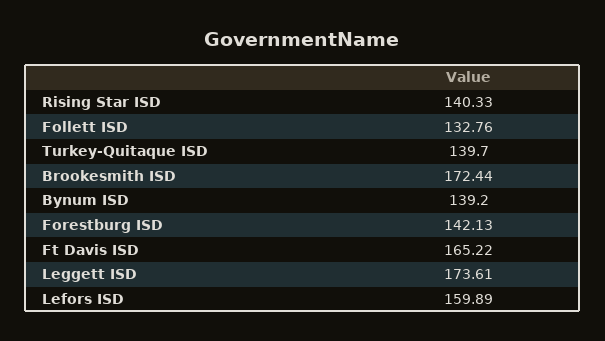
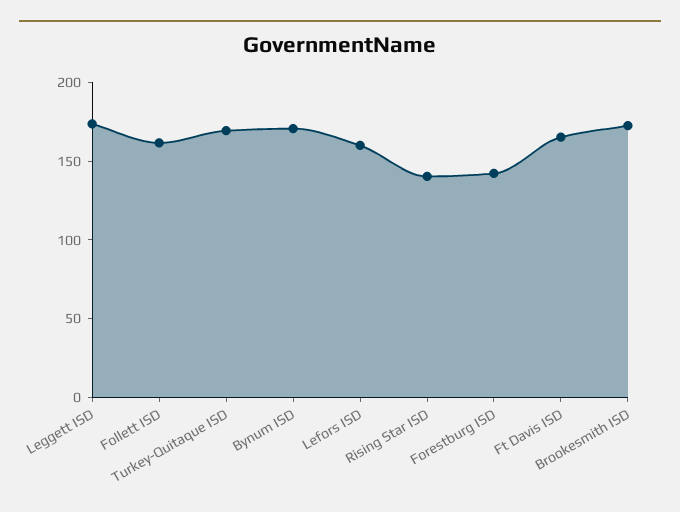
  {
    "Rising Star ISD": 140.33,
-   "Follett ISD": 132.76,
+   "Follett ISD": 160,
-   "Turkey-Quitaque ISD": 139.7,
+   "Turkey-Quitaque ISD": 170,
    "Brookesmith ISD": 172.44,
-   "Bynum ISD": 139.2,
+   "Bynum ISD": 170,
    "Forestburg ISD": 142.13,
    "Ft Davis ISD": 165.22,
    "Leggett ISD": 173.61,
    "Lefors ISD": 159.89
  }

